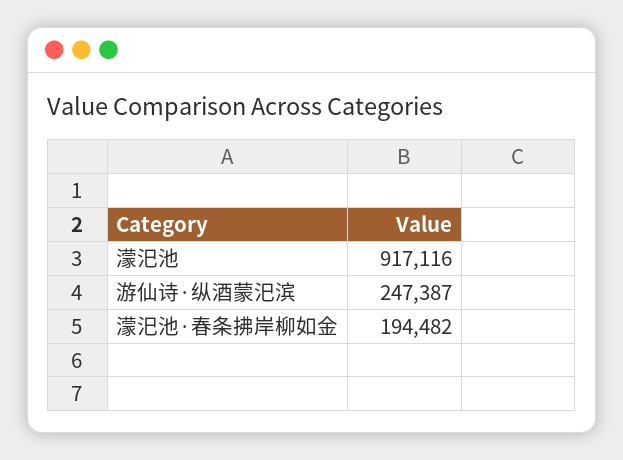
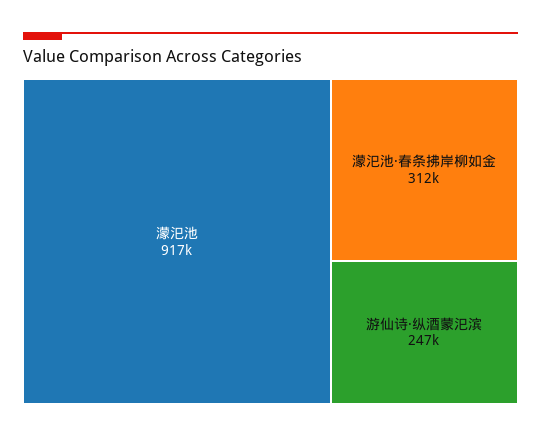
  {
    "濛汜池": 917116,
    "游仙诗·纵酒蒙汜滨": 247387,
-   "濛汜池·春条拂岸柳如金": 194482
+   "濛汜池·春条拂岸柳如金": 312000
  }

